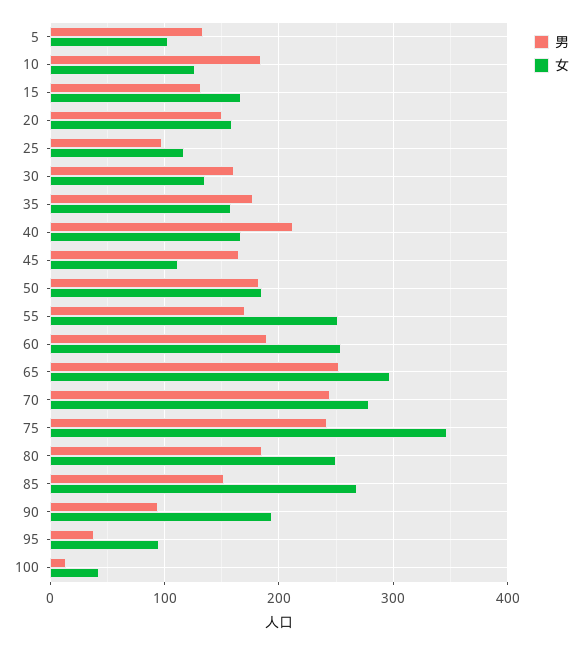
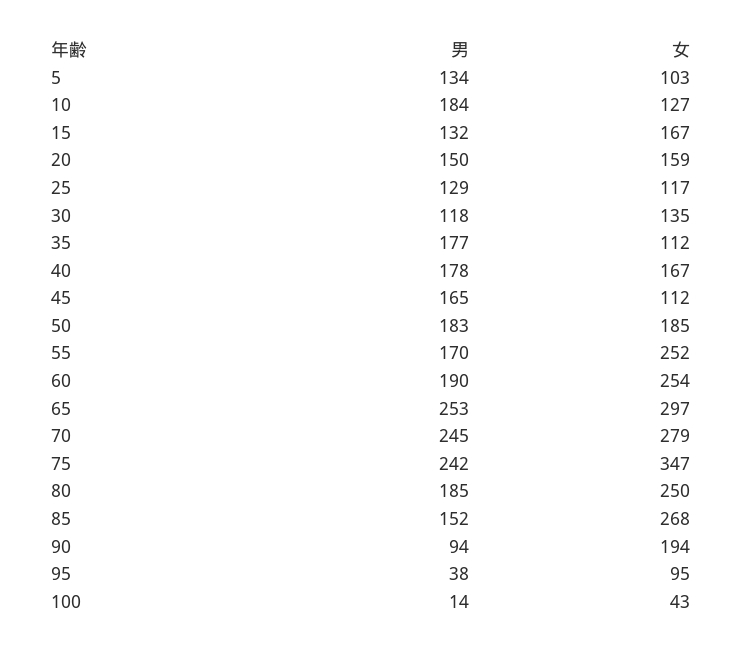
  {
    "男": {
      "5": 134,
      "10": 184,
      "15": 132,
      "20": 150,
-     "25": 100,
+     "25": 129,
-     "30": 160,
+     "30": 118,
      "35": 177,
-     "40": 210,
+     "40": 178,
      "45": 165,
      "50": 183,
      "55": 170,
      "60": 190,
      "65": 253,
      "70": 245,
      "75": 242,
      "80": 185,
      "85": 152,
      "90": 94,
      "95": 38,
      "100": 14
    },
    "女": {
      "5": 103,
      "10": 127,
      "15": 167,
      "20": 159,
      "25": 117,
      "30": 135,
-     "35": 160,
+     "35": 112,
      "40": 167,
      "45": 112,
      "50": 185,
      "55": 252,
      "60": 254,
      "65": 297,
      "70": 279,
      "75": 347,
      "80": 250,
      "85": 268,
      "90": 194,
      "95": 95,
      "100": 43
    }
  }

